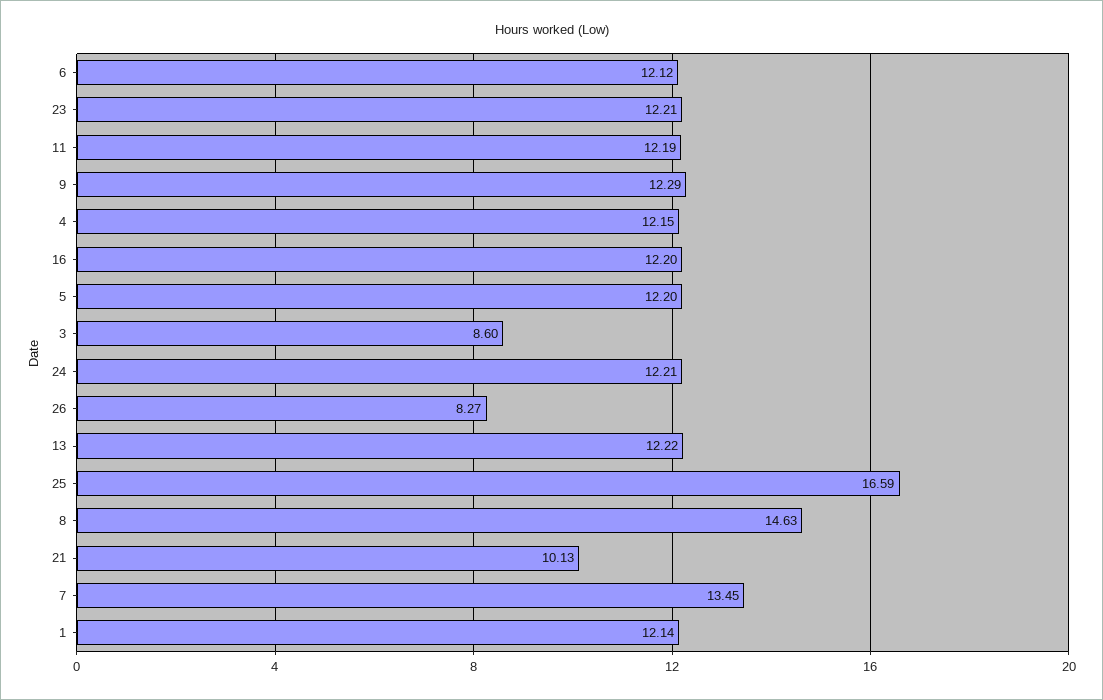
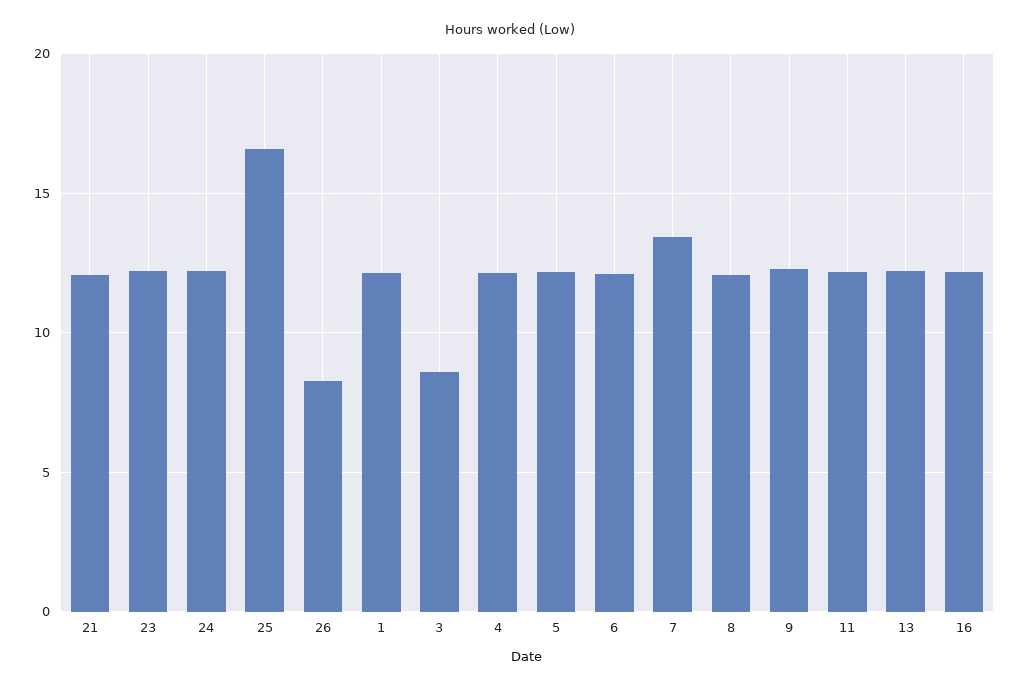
  {
    "6": 12.12,
    "23": 12.21,
    "11": 12.19,
    "9": 12.29,
    "4": 12.15,
    "16": 12.2,
    "5": 12.2,
    "3": 8.6,
    "24": 12.21,
    "26": 8.27,
    "13": 12.22,
    "25": 16.59,
-   "8": 14.63,
+   "8": 12,
-   "21": 10.13,
+   "21": 12,
    "7": 13.45,
    "1": 12.14
  }

